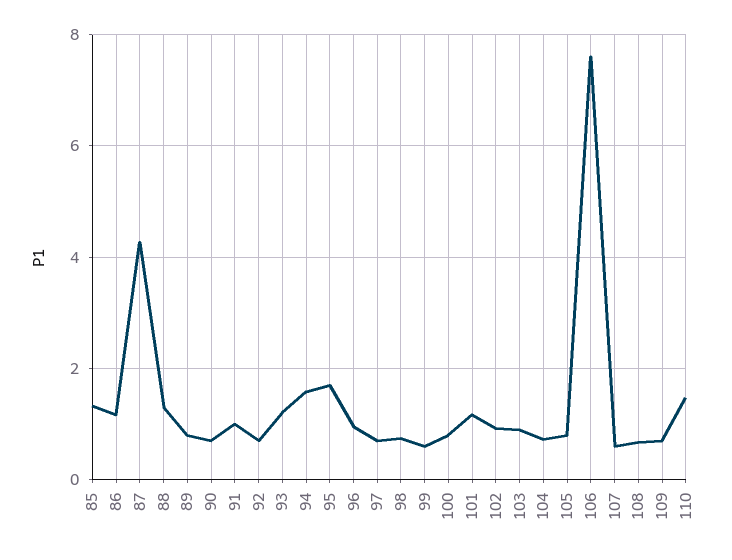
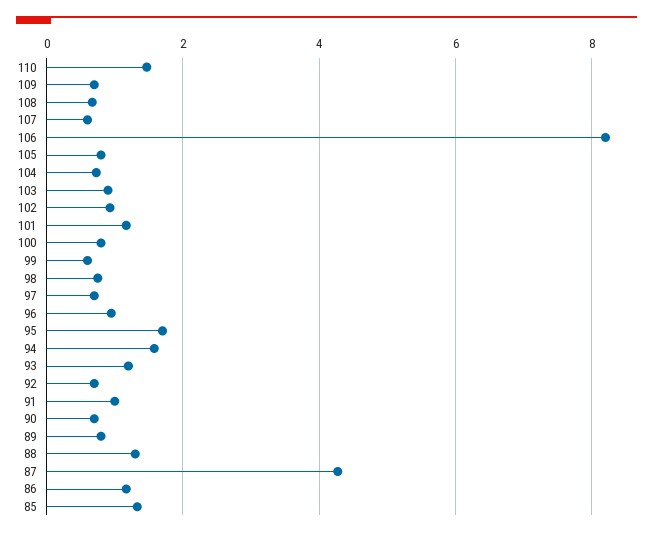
  {
    "85": 1.4,
    "86": 1.2,
    "87": 4.2,
    "88": 1.4,
    "89": 0.8,
    "90": 0.8,
    "91": 1,
    "92": 0.8,
    "93": 1.2,
    "94": 1.6,
    "95": 1.8,
    "96": 1,
    "97": 0.8,
    "98": 0.8,
    "99": 0.6,
    "100": 0.8,
    "101": 1.2,
    "102": 1,
    "103": 1,
    "104": 0.8,
    "105": 0.8,
-   "106": 7.6,
+   "106": 8.2,
    "107": 0.6,
    "108": 0.6,
    "109": 0.8,
    "110": 1.4
  }

